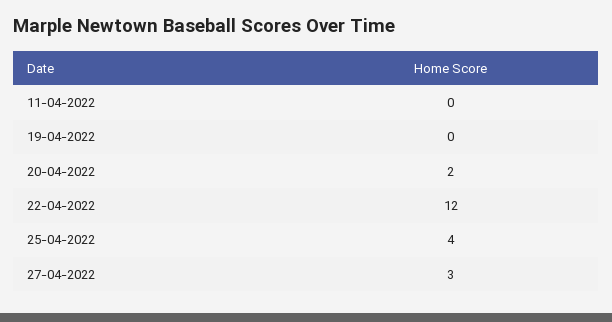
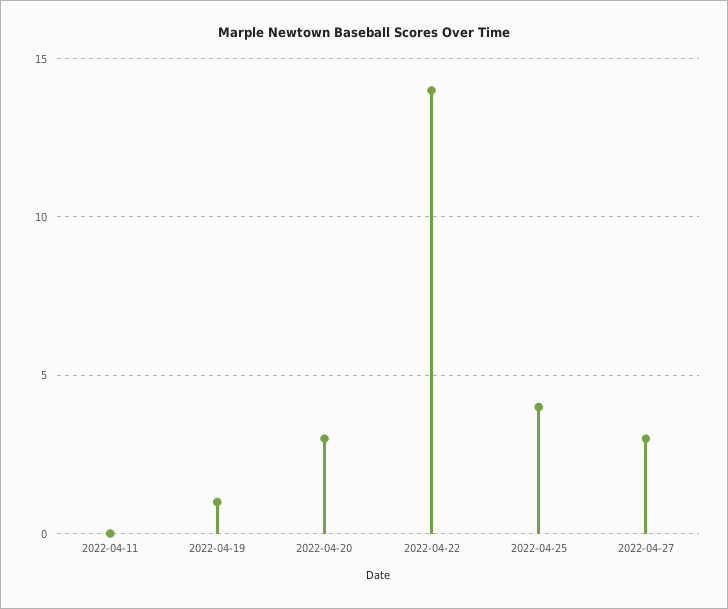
  {
    "11-04-2022": 0,
-   "19-04-2022": 0,
+   "19-04-2022": 1,
-   "20-04-2022": 2,
+   "20-04-2022": 3,
-   "22-04-2022": 12,
+   "22-04-2022": 14,
    "25-04-2022": 4,
    "27-04-2022": 3
  }

